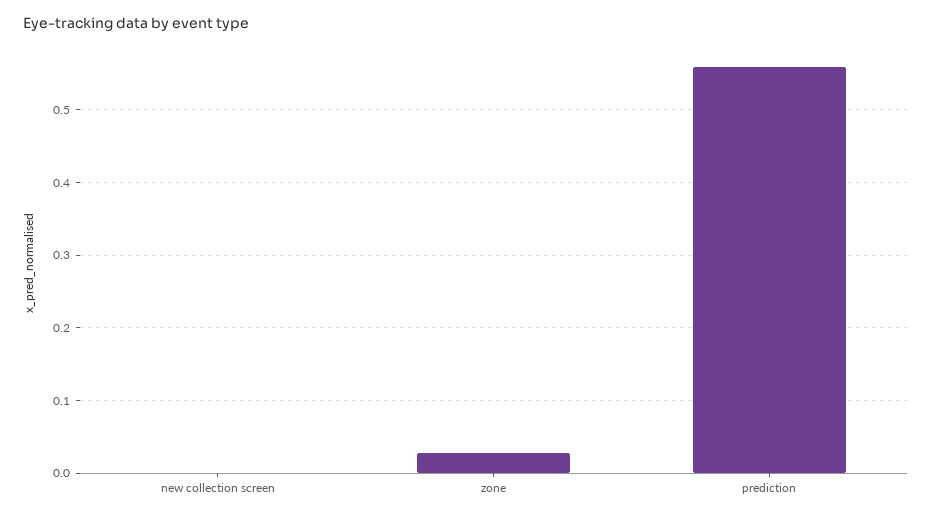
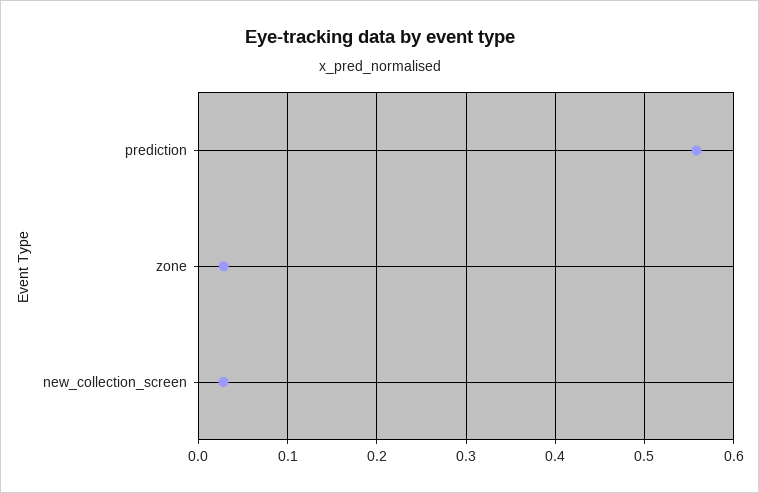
  {
-   "new collection screen": 0,
+   "new collection screen": 0.03,
    "zone": 0.03,
    "prediction": 0.56
  }

